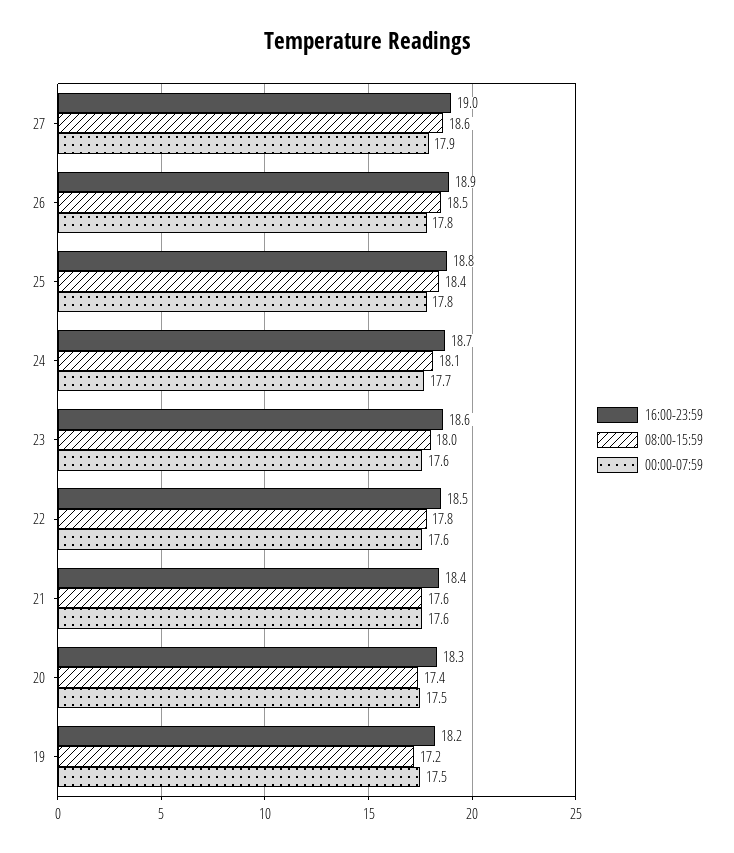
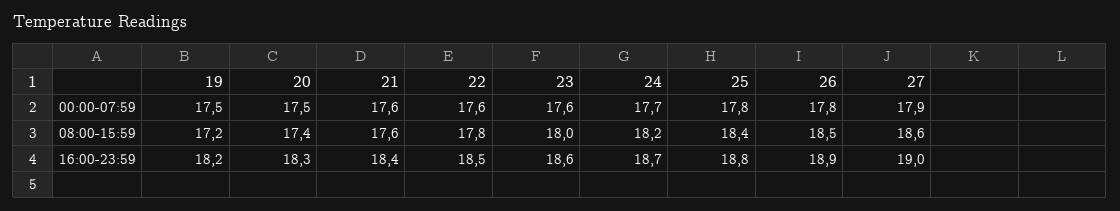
  {
    "16:00-23:59": {
      "27": 19,
      "26": 18.9,
      "25": 18.8,
      "24": 18.7,
      "23": 18.6,
      "22": 18.5,
      "21": 18.4,
      "20": 18.3,
      "19": 18.2
    },
    "08:00-15:59": {
      "27": 18.6,
      "26": 18.5,
      "25": 18.4,
-     "24": 18.1,
+     "24": 18.2,
      "23": 18,
      "22": 17.8,
      "21": 17.6,
      "20": 17.4,
      "19": 17.2
    },
    "00:00-07:59": {
      "27": 17.9,
      "26": 17.8,
      "25": 17.8,
      "24": 17.7,
      "23": 17.6,
      "22": 17.6,
      "21": 17.6,
      "20": 17.5,
      "19": 17.5
    }
  }

